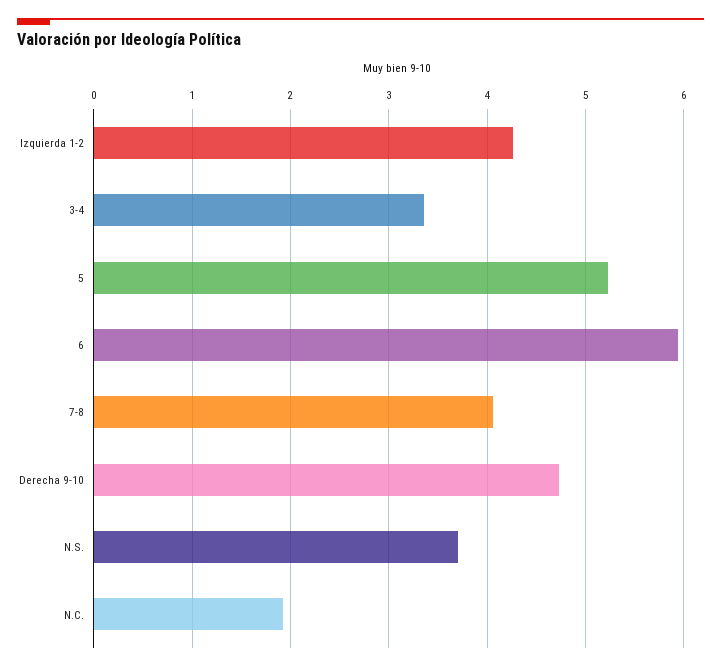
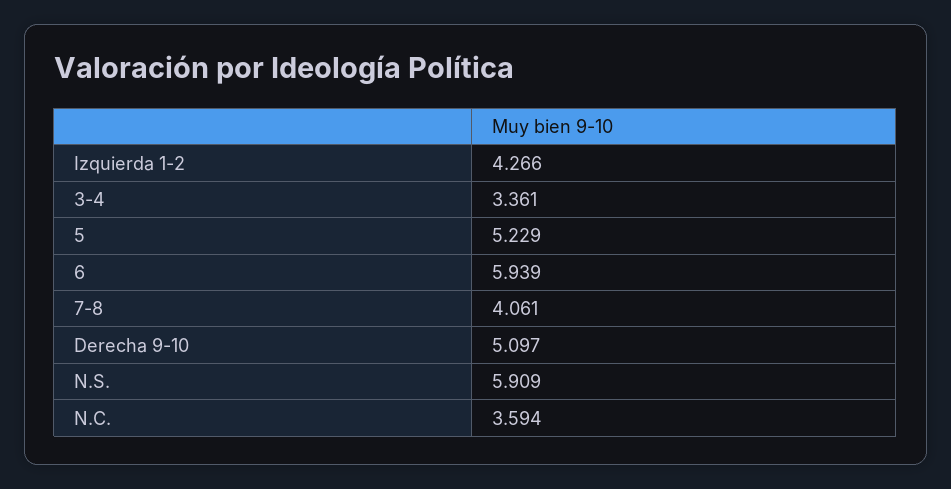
  {
    "Izquierda 1-2": 4.266,
    "3-4": 3.361,
    "5": 5.229,
    "6": 5.939,
    "7-8": 4.061,
-   "Derecha 9-10": 4.7,
+   "Derecha 9-10": 5.097,
-   "N.S.": 3.7,
+   "N.S.": 5.909,
-   "N.C.": 1.9
+   "N.C.": 3.594
  }

